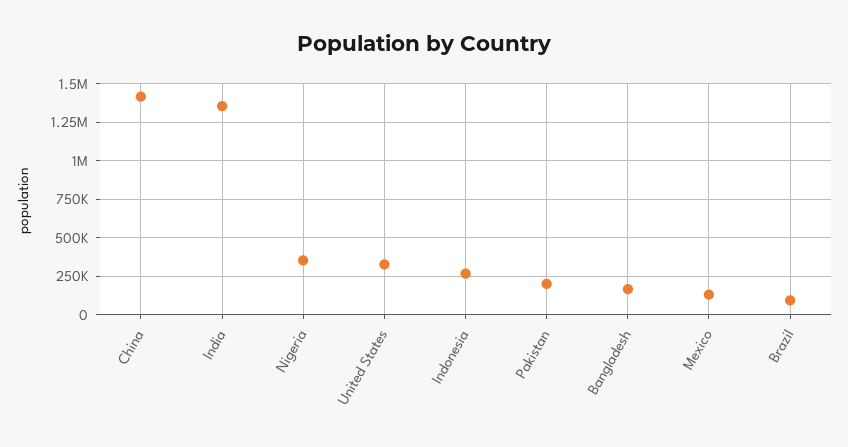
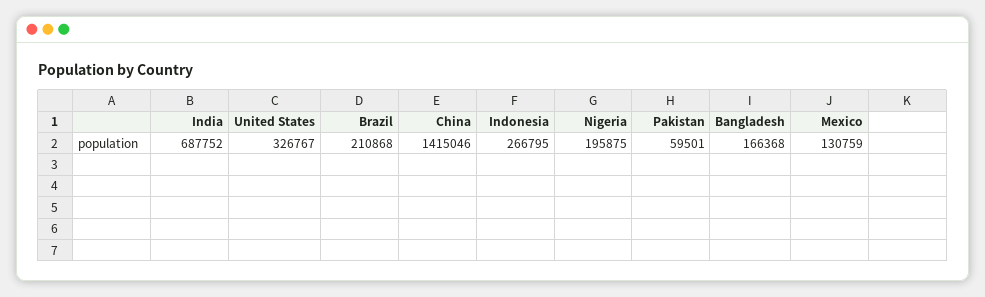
  {
    "China": 1415046,
-   "India": 1350000,
+   "India": 687752,
-   "Nigeria": 350000,
+   "Nigeria": 195875,
    "United States": 326767,
    "Indonesia": 266795,
-   "Pakistan": 200000,
+   "Pakistan": 59501,
    "Bangladesh": 166368,
    "Mexico": 130759,
-   "Brazil": 100000
+   "Brazil": 210868
  }

